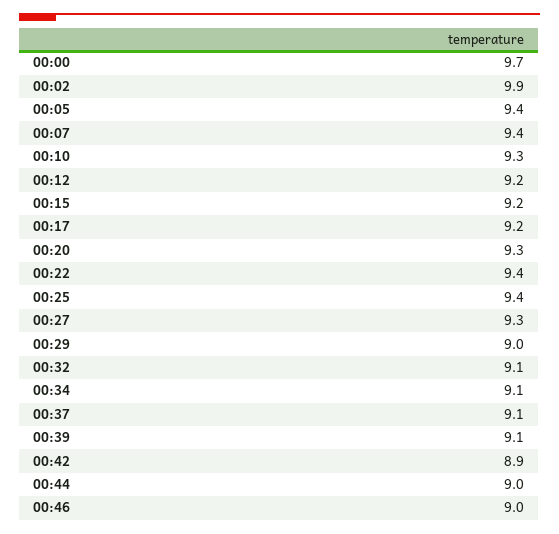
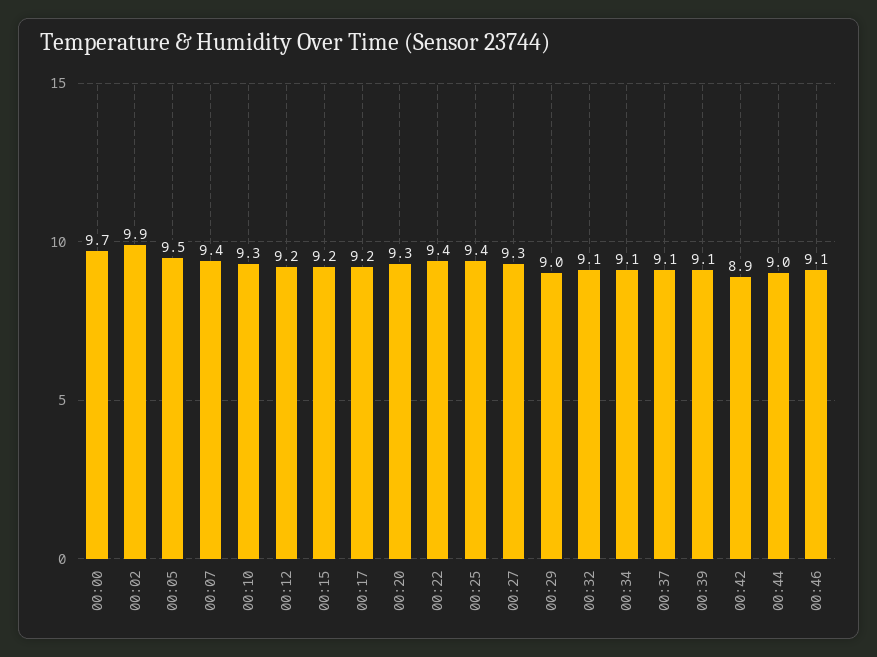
  {
    "00:00": 9.7,
    "00:02": 9.9,
-   "00:05": 9.4,
+   "00:05": 9.5,
    "00:07": 9.4,
    "00:10": 9.3,
    "00:12": 9.2,
    "00:15": 9.2,
    "00:17": 9.2,
    "00:20": 9.3,
    "00:22": 9.4,
    "00:25": 9.4,
    "00:27": 9.3,
    "00:29": 9,
    "00:32": 9.1,
    "00:34": 9.1,
    "00:37": 9.1,
    "00:39": 9.1,
    "00:42": 8.9,
    "00:44": 9,
-   "00:46": 9
+   "00:46": 9.1
  }

